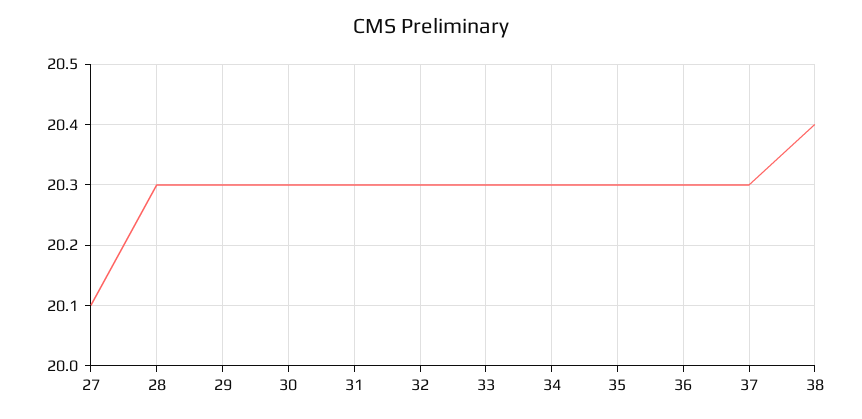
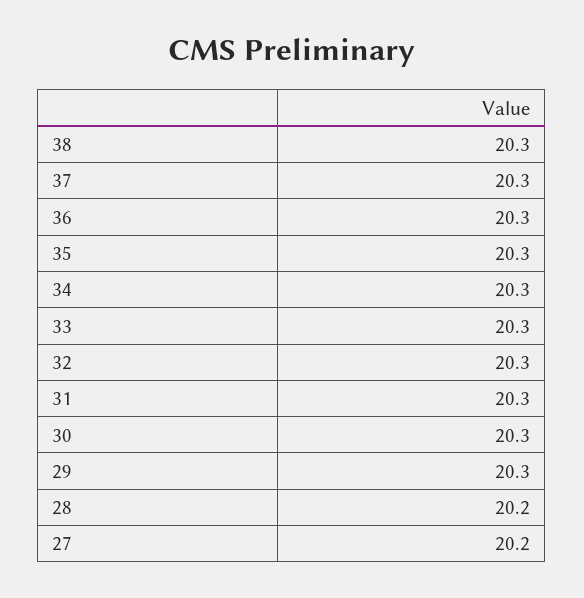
  {
-   "27": 20.1,
+   "27": 20.2,
-   "28": 20.3,
+   "28": 20.2,
    "29": 20.3,
    "30": 20.3,
    "31": 20.3,
    "32": 20.3,
    "33": 20.3,
    "34": 20.3,
    "35": 20.3,
    "36": 20.3,
    "37": 20.3,
-   "38": 20.4
+   "38": 20.3
  }

